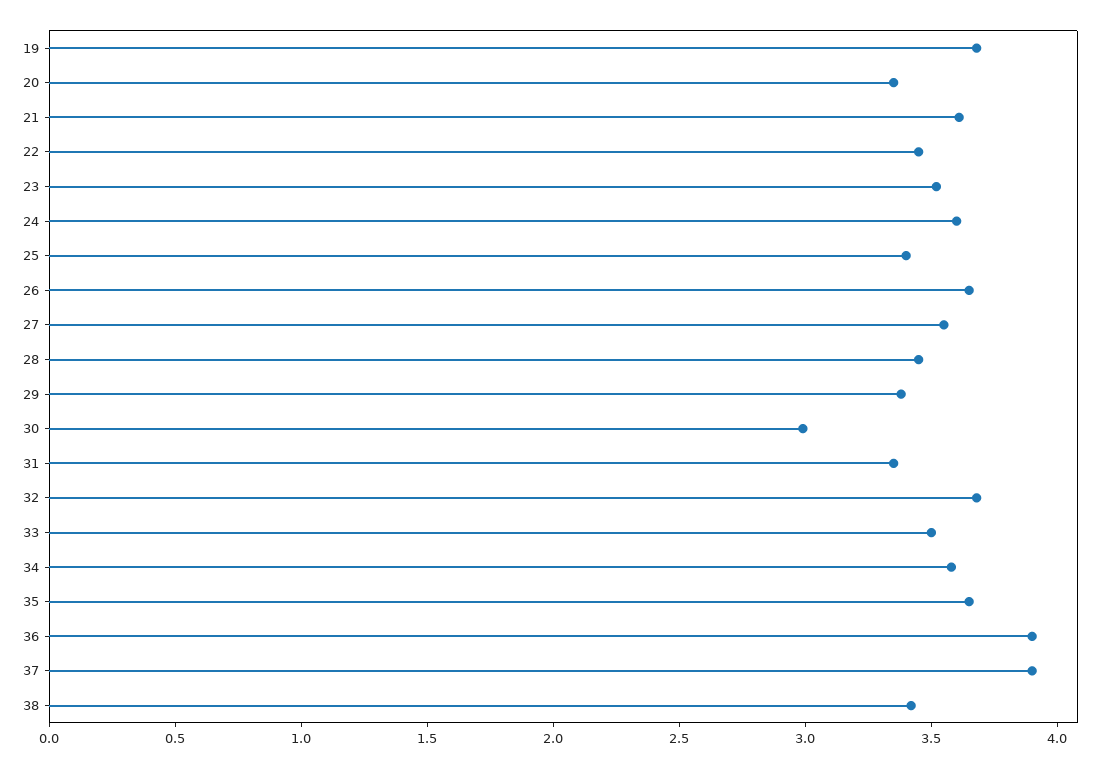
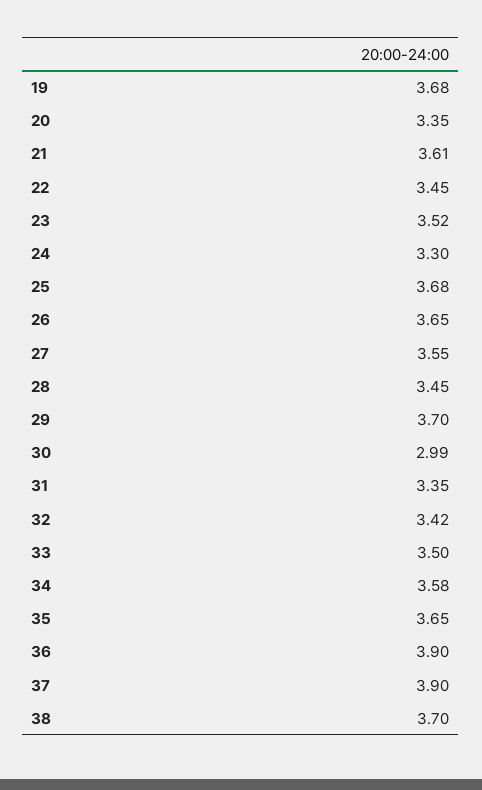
  {
    "19": 3.68,
    "20": 3.35,
    "21": 3.61,
    "22": 3.45,
    "23": 3.52,
-   "24": 3.6,
+   "24": 3.3,
-   "25": 3.4,
+   "25": 3.68,
    "26": 3.65,
    "27": 3.55,
    "28": 3.45,
-   "29": 3.4,
+   "29": 3.7,
    "30": 2.99,
    "31": 3.35,
-   "32": 3.7,
+   "32": 3.42,
    "33": 3.5,
    "34": 3.58,
    "35": 3.65,
    "36": 3.9,
    "37": 3.9,
-   "38": 3.4
+   "38": 3.7
  }

